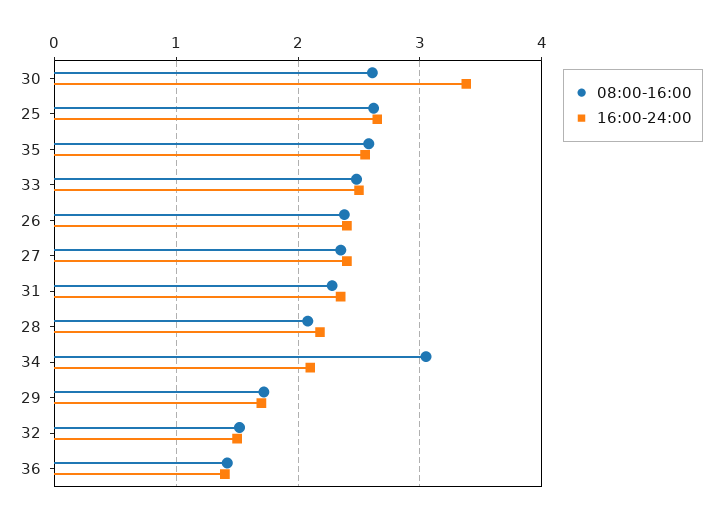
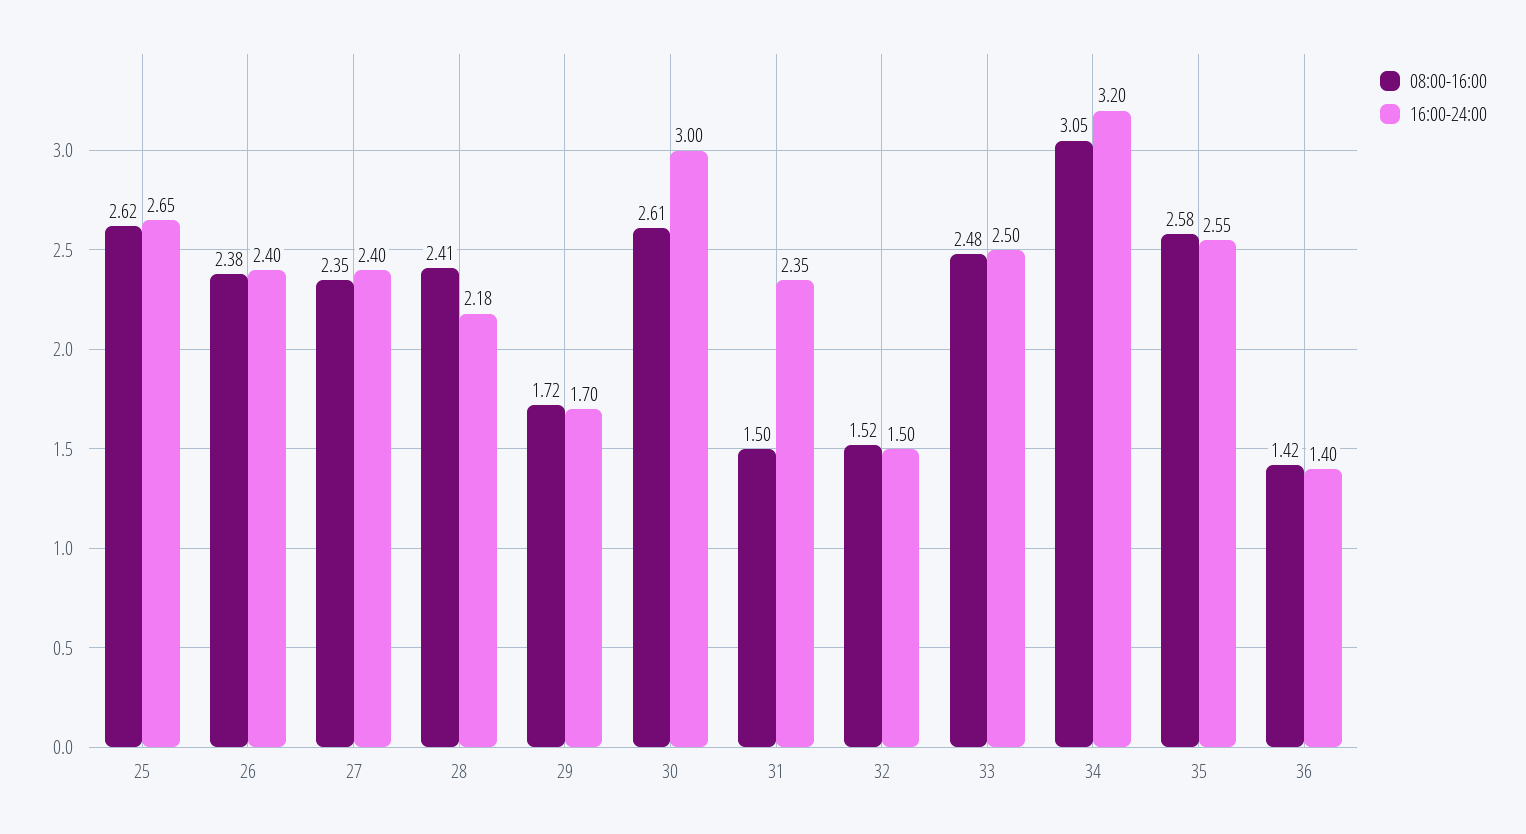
  {
    "08:00-16:00": {
      "30": 2.61,
      "25": 2.62,
      "35": 2.58,
      "33": 2.48,
      "26": 2.38,
      "27": 2.35,
-     "31": 2.3,
+     "31": 1.5,
-     "28": 2.1,
+     "28": 2.41,
      "34": 3.05,
      "29": 1.72,
      "32": 1.52,
      "36": 1.42
    },
    "16:00-24:00": {
-     "30": 3.4,
+     "30": 3,
      "25": 2.65,
      "35": 2.55,
      "33": 2.5,
      "26": 2.4,
      "27": 2.4,
      "31": 2.35,
      "28": 2.18,
-     "34": 2.1,
+     "34": 3.2,
      "29": 1.7,
      "32": 1.5,
      "36": 1.4
    }
  }

